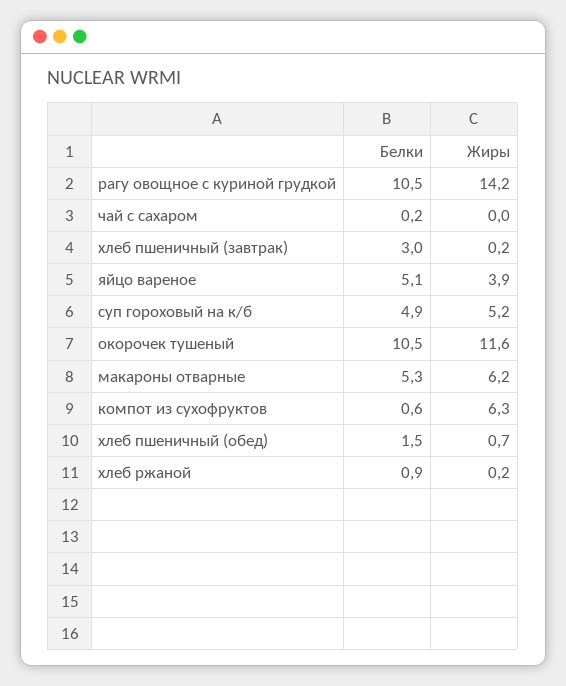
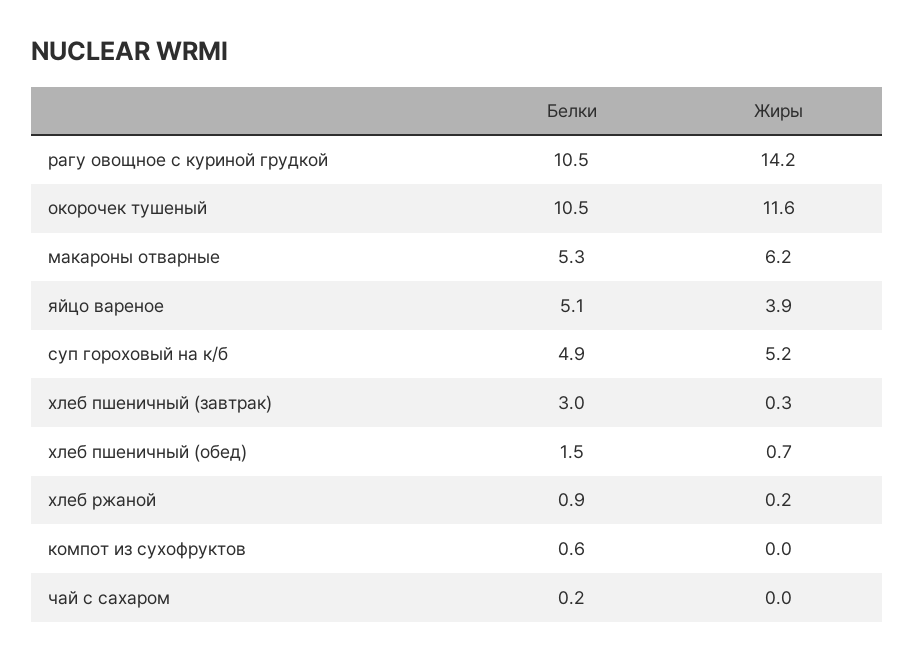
  {
    "Белки": {
      "рагу овощное с куриной грудкой": 10.5,
      "чай с сахаром": 0.2,
      "хлеб пшеничный (завтрак)": 3,
      "яйцо вареное": 5.1,
      "суп гороховый на к/б": 4.9,
      "окорочек тушеный": 10.5,
      "макароны отварные": 5.3,
      "компот из сухофруктов": 0.6,
      "хлеб пшеничный (обед)": 1.5,
      "хлеб ржаной": 0.9
    },
    "Жиры": {
      "рагу овощное с куриной грудкой": 14.2,
      "чай с сахаром": 0,
-     "хлеб пшеничный (завтрак)": 0.2,
+     "хлеб пшеничный (завтрак)": 0.3,
      "яйцо вареное": 3.9,
      "суп гороховый на к/б": 5.2,
      "окорочек тушеный": 11.6,
      "макароны отварные": 6.2,
-     "компот из сухофруктов": 6.3,
+     "компот из сухофруктов": 0,
      "хлеб пшеничный (обед)": 0.7,
      "хлеб ржаной": 0.2
    }
  }

